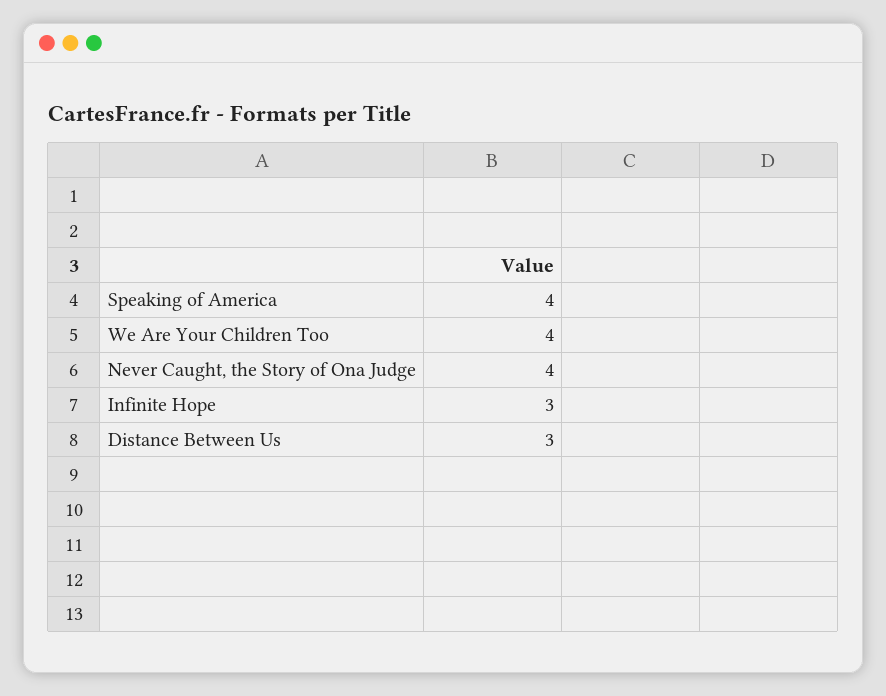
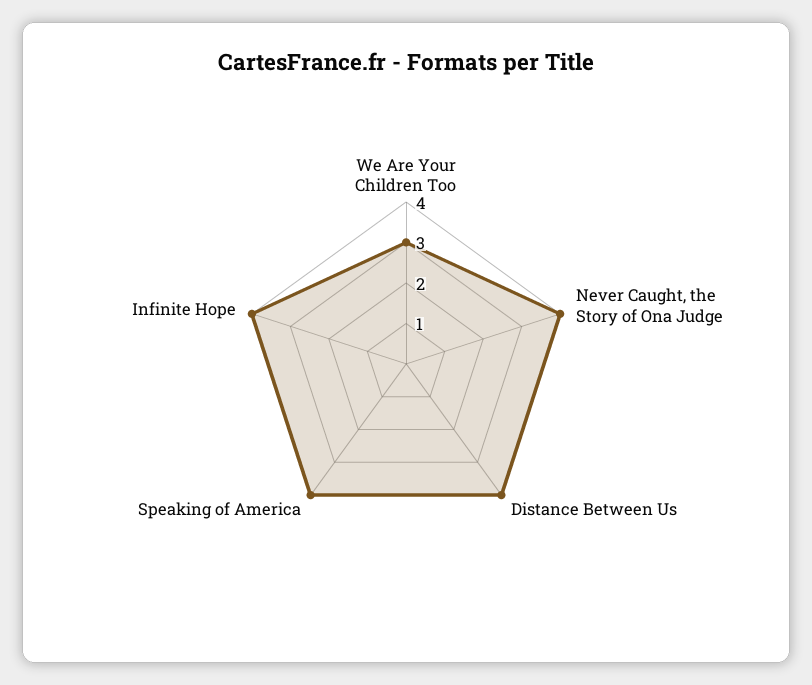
  {
    "Speaking of America": 4,
-   "We Are Your Children Too": 4,
+   "We Are Your Children Too": 3,
    "Never Caught, the Story of Ona Judge": 4,
-   "Infinite Hope": 3,
+   "Infinite Hope": 4,
-   "Distance Between Us": 3
+   "Distance Between Us": 4
  }

